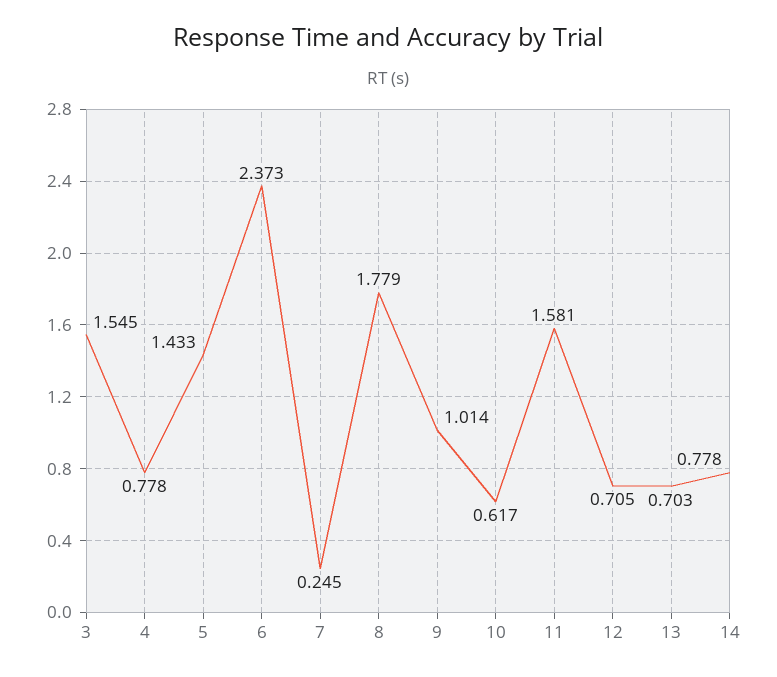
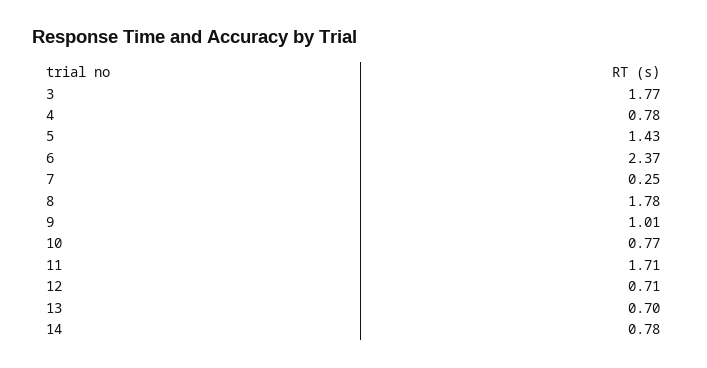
  {
-   "3": 1.545,
+   "3": 1.77,
    "4": 0.778,
    "5": 1.433,
    "6": 2.373,
    "7": 0.245,
    "8": 1.779,
    "9": 1.014,
-   "10": 0.617,
+   "10": 0.77,
-   "11": 1.581,
+   "11": 1.71,
    "12": 0.705,
    "13": 0.703,
    "14": 0.778
  }

